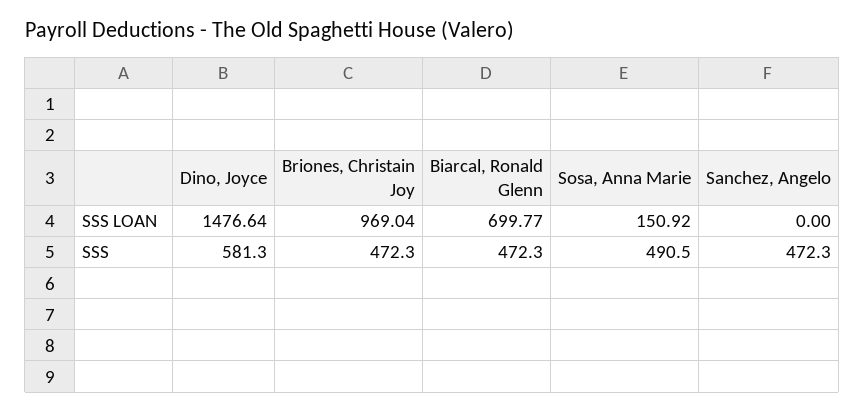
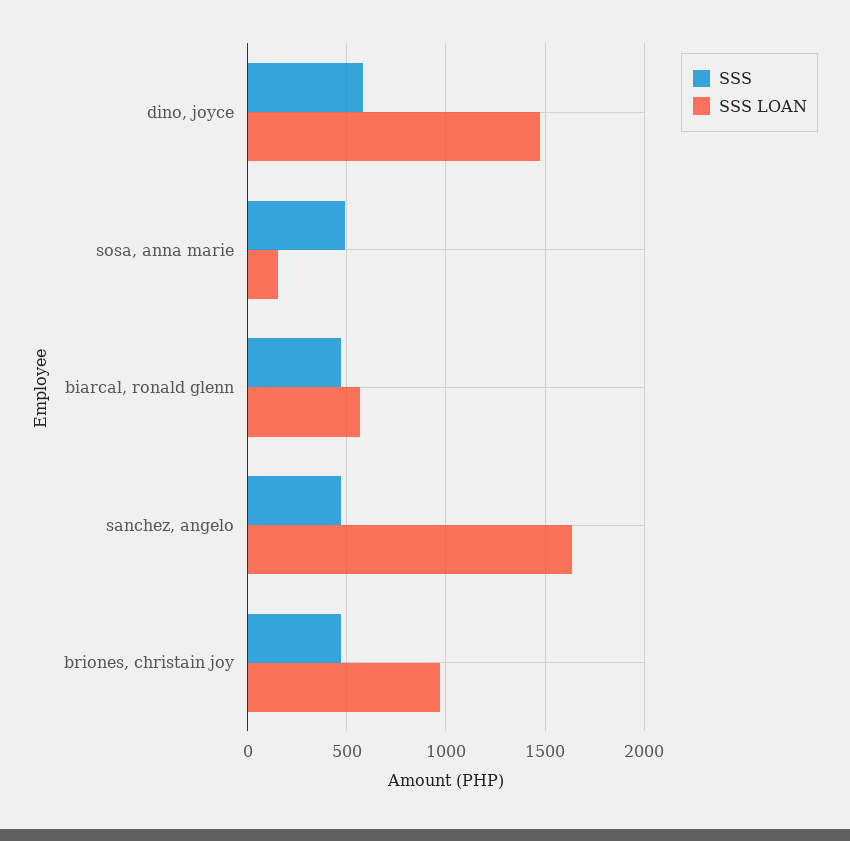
  {
    "SSS LOAN": {
      "Dino, Joyce": 1476.64,
      "Briones, Christain Joy": 969.04,
-     "Biarcal, Ronald Glenn": 699.77,
+     "Biarcal, Ronald Glenn": 550,
      "Sosa, Anna Marie": 150.92,
-     "Sanchez, Angelo": 0
+     "Sanchez, Angelo": 1650
    },
    "SSS": {
      "Dino, Joyce": 581.3,
      "Briones, Christain Joy": 472.3,
      "Biarcal, Ronald Glenn": 472.3,
      "Sosa, Anna Marie": 490.5,
      "Sanchez, Angelo": 472.3
    }
  }

